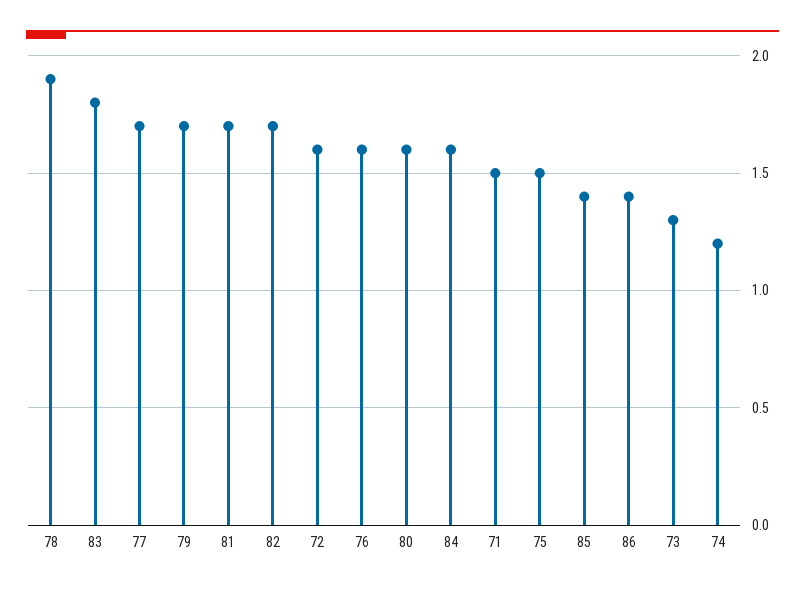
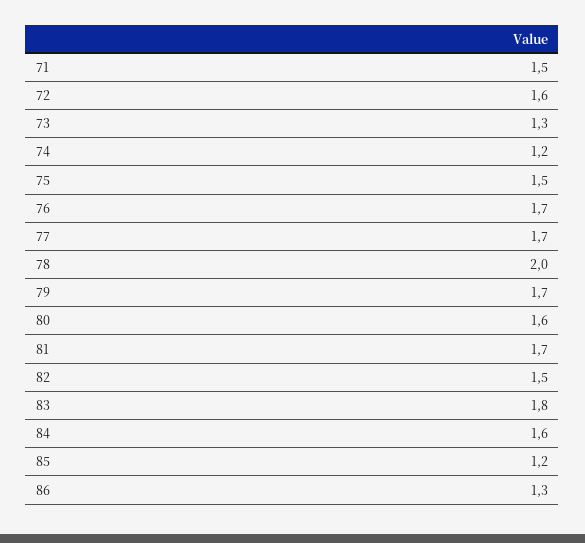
  {
-   "78": 1.9,
+   "78": 2,
    "83": 1.8,
    "77": 1.7,
    "79": 1.7,
    "81": 1.7,
-   "82": 1.7,
+   "82": 1.5,
    "72": 1.6,
-   "76": 1.6,
+   "76": 1.7,
    "80": 1.6,
    "84": 1.6,
    "71": 1.5,
    "75": 1.5,
-   "85": 1.4,
+   "85": 1.2,
-   "86": 1.4,
+   "86": 1.3,
    "73": 1.3,
    "74": 1.2
  }

